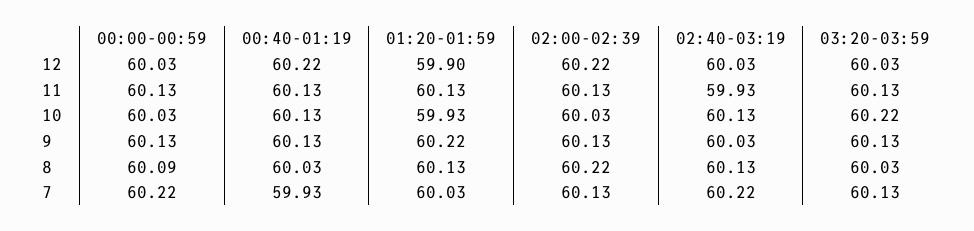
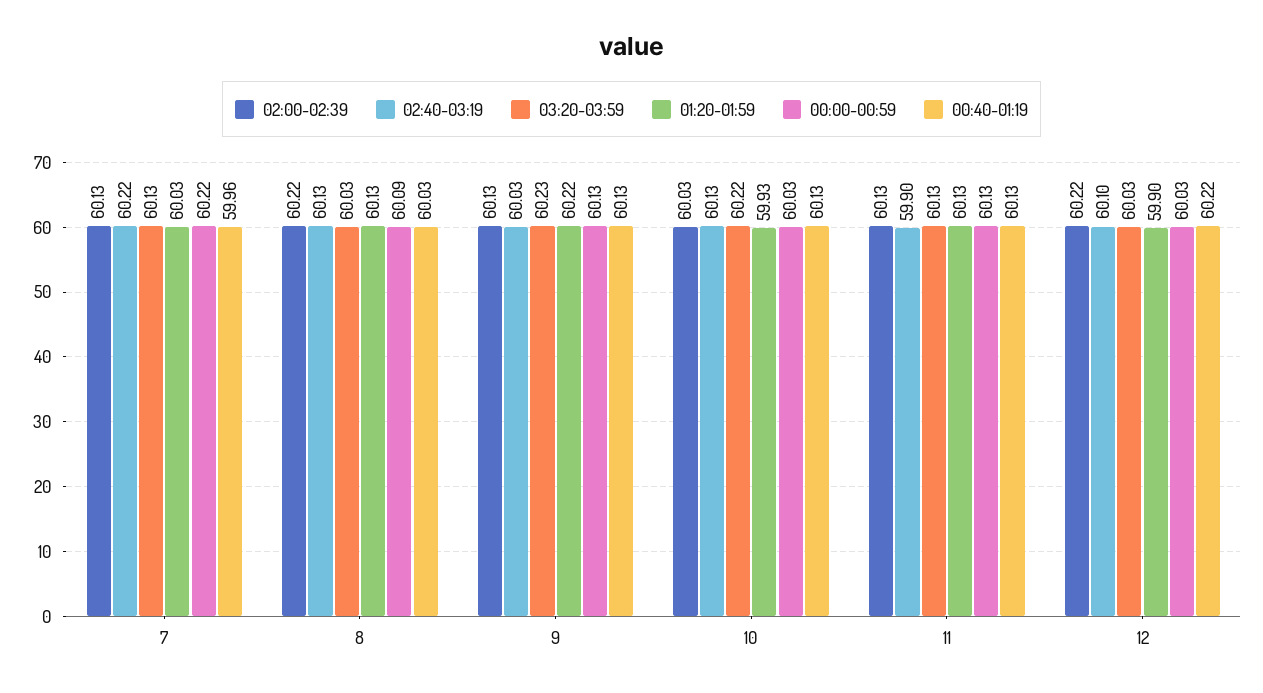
  {
    "00:00-00:59": {
      "12": 60.03,
      "11": 60.13,
      "10": 60.03,
      "9": 60.13,
      "8": 60.09,
      "7": 60.22
    },
    "00:40-01:19": {
      "12": 60.22,
      "11": 60.13,
      "10": 60.13,
      "9": 60.13,
      "8": 60.03,
-     "7": 59.93
+     "7": 59.96
    },
    "01:20-01:59": {
      "12": 59.9,
      "11": 60.13,
      "10": 59.93,
      "9": 60.22,
      "8": 60.13,
      "7": 60.03
    },
    "02:00-02:39": {
      "12": 60.22,
      "11": 60.13,
      "10": 60.03,
      "9": 60.13,
      "8": 60.22,
      "7": 60.13
    },
    "02:40-03:19": {
-     "12": 60.03,
+     "12": 60.1,
-     "11": 59.93,
+     "11": 59.9,
      "10": 60.13,
      "9": 60.03,
      "8": 60.13,
      "7": 60.22
    },
    "03:20-03:59": {
      "12": 60.03,
      "11": 60.13,
      "10": 60.22,
-     "9": 60.13,
+     "9": 60.23,
      "8": 60.03,
      "7": 60.13
    }
  }

